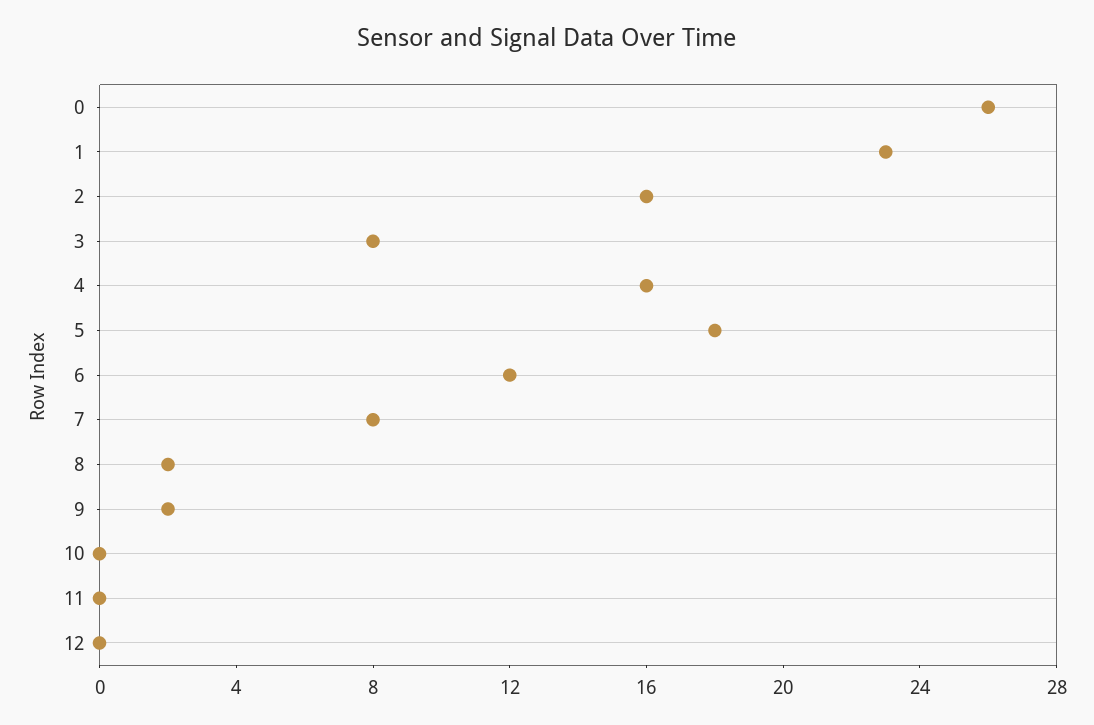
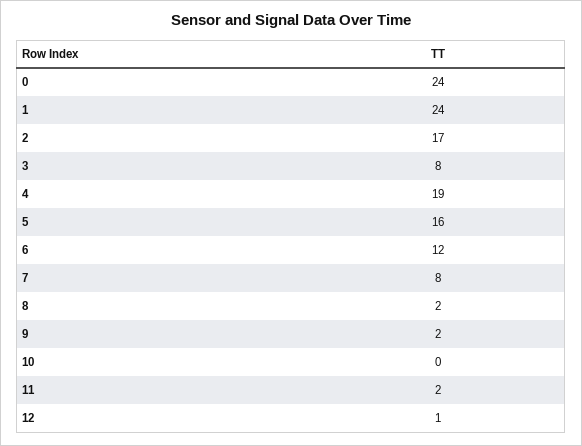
  {
-   "0": 26,
+   "0": 24,
-   "1": 23,
+   "1": 24,
-   "2": 16,
+   "2": 17,
    "3": 8,
-   "4": 16,
+   "4": 19,
-   "5": 18,
+   "5": 16,
    "6": 12,
    "7": 8,
    "8": 2,
    "9": 2,
    "10": 0,
-   "11": 0,
+   "11": 2,
-   "12": 0
+   "12": 1
  }

